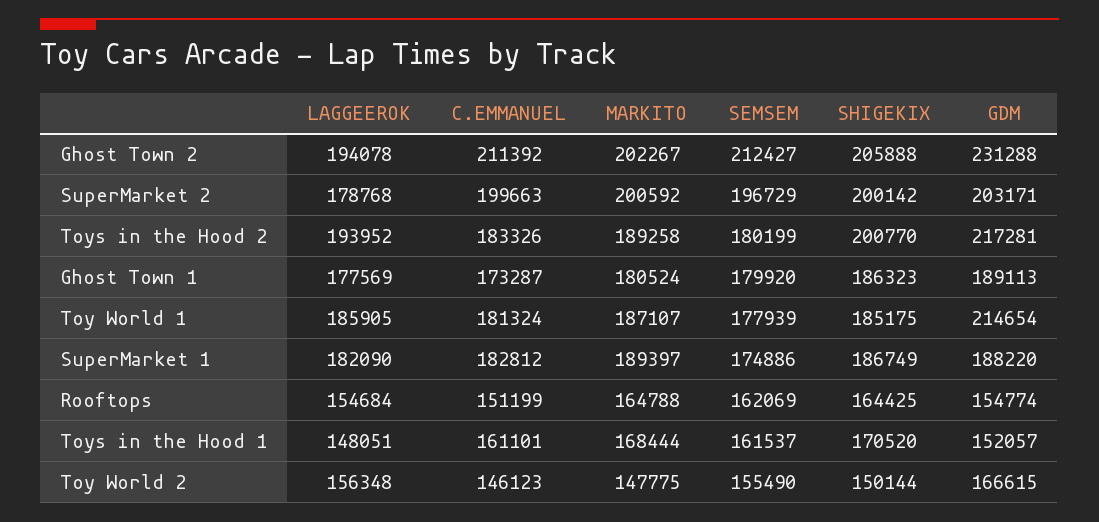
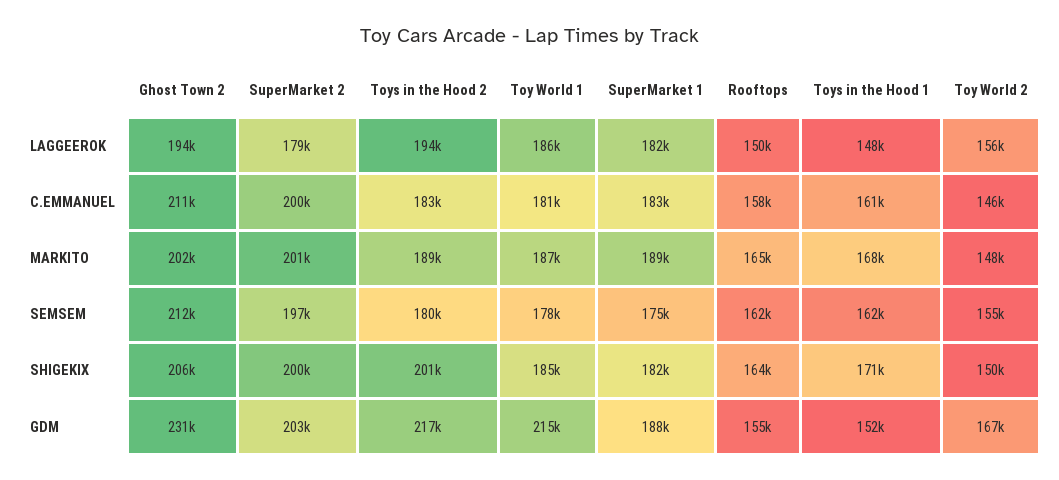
  {
    "LAGGEEROK": {
      "Ghost Town 2": 194078,
      "SuperMarket 2": 178768,
      "Toys in the Hood 2": 193952,
-     "Ghost Town 1": 177569,
      "Toy World 1": 185905,
      "SuperMarket 1": 182090,
-     "Rooftops": 154684,
+     "Rooftops": 150000,
      "Toys in the Hood 1": 148051,
      "Toy World 2": 156348
    },
    "C.EMMANUEL": {
      "Ghost Town 2": 211392,
      "SuperMarket 2": 199663,
      "Toys in the Hood 2": 183326,
-     "Ghost Town 1": 173287,
      "Toy World 1": 181324,
      "SuperMarket 1": 182812,
-     "Rooftops": 151199,
+     "Rooftops": 158000,
      "Toys in the Hood 1": 161101,
      "Toy World 2": 146123
    },
    "MARKITO": {
      "Ghost Town 2": 202267,
      "SuperMarket 2": 200592,
      "Toys in the Hood 2": 189258,
-     "Ghost Town 1": 180524,
      "Toy World 1": 187107,
      "SuperMarket 1": 189397,
      "Rooftops": 164788,
      "Toys in the Hood 1": 168444,
      "Toy World 2": 147775
    },
    "SEMSEM": {
      "Ghost Town 2": 212427,
      "SuperMarket 2": 196729,
      "Toys in the Hood 2": 180199,
-     "Ghost Town 1": 179920,
      "Toy World 1": 177939,
      "SuperMarket 1": 174886,
      "Rooftops": 162069,
      "Toys in the Hood 1": 161537,
      "Toy World 2": 155490
    },
    "SHIGEKIX": {
      "Ghost Town 2": 205888,
      "SuperMarket 2": 200142,
      "Toys in the Hood 2": 200770,
-     "Ghost Town 1": 186323,
      "Toy World 1": 185175,
-     "SuperMarket 1": 186749,
+     "SuperMarket 1": 182000,
      "Rooftops": 164425,
      "Toys in the Hood 1": 170520,
      "Toy World 2": 150144
    },
    "GDM": {
      "Ghost Town 2": 231288,
      "SuperMarket 2": 203171,
      "Toys in the Hood 2": 217281,
-     "Ghost Town 1": 189113,
      "Toy World 1": 214654,
      "SuperMarket 1": 188220,
      "Rooftops": 154774,
      "Toys in the Hood 1": 152057,
      "Toy World 2": 166615
    }
  }

